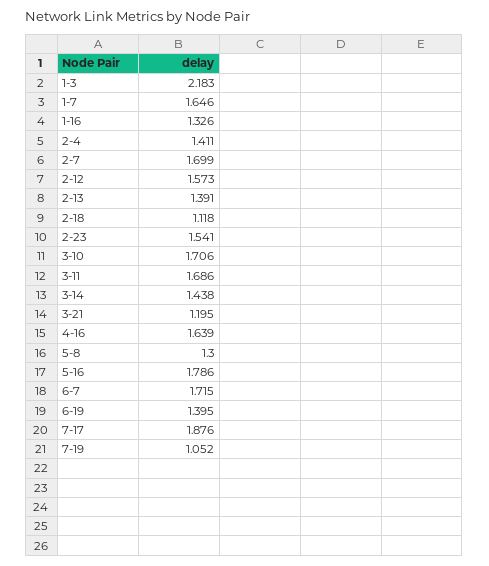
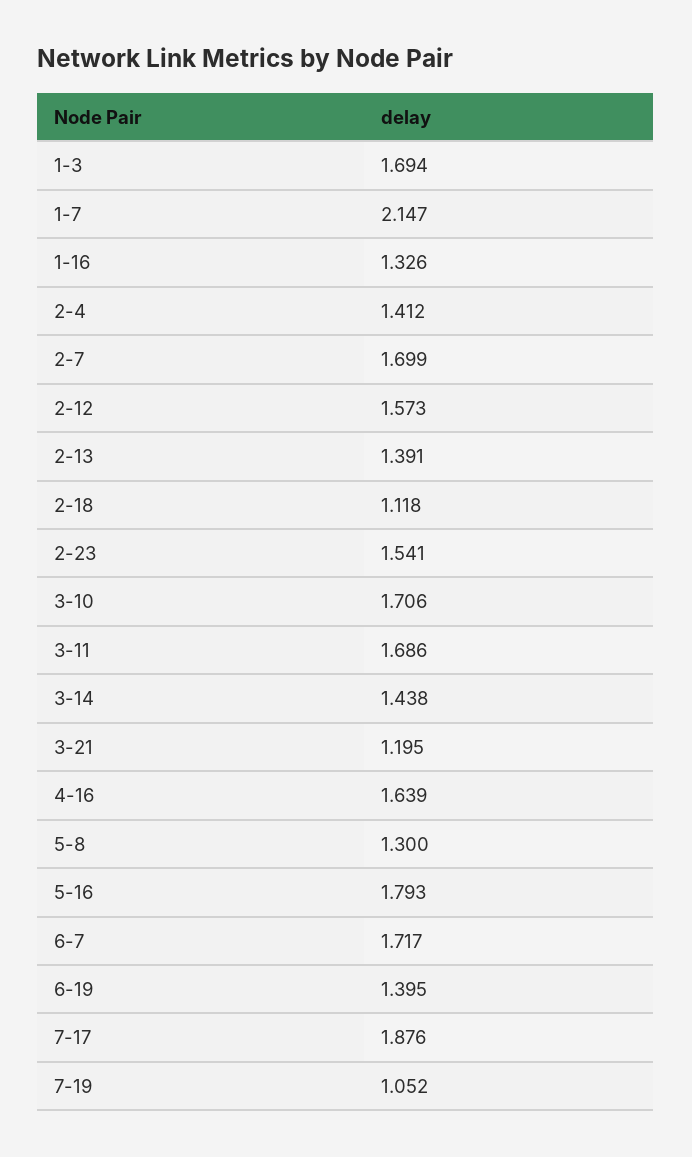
  {
-   "1-3": 2.183,
+   "1-3": 1.694,
-   "1-7": 1.646,
+   "1-7": 2.147,
    "1-16": 1.326,
-   "2-4": 1.411,
+   "2-4": 1.412,
    "2-7": 1.699,
    "2-12": 1.573,
    "2-13": 1.391,
    "2-18": 1.118,
    "2-23": 1.541,
    "3-10": 1.706,
    "3-11": 1.686,
    "3-14": 1.438,
    "3-21": 1.195,
    "4-16": 1.639,
    "5-8": 1.3,
-   "5-16": 1.786,
+   "5-16": 1.793,
-   "6-7": 1.715,
+   "6-7": 1.717,
    "6-19": 1.395,
    "7-17": 1.876,
    "7-19": 1.052
  }

